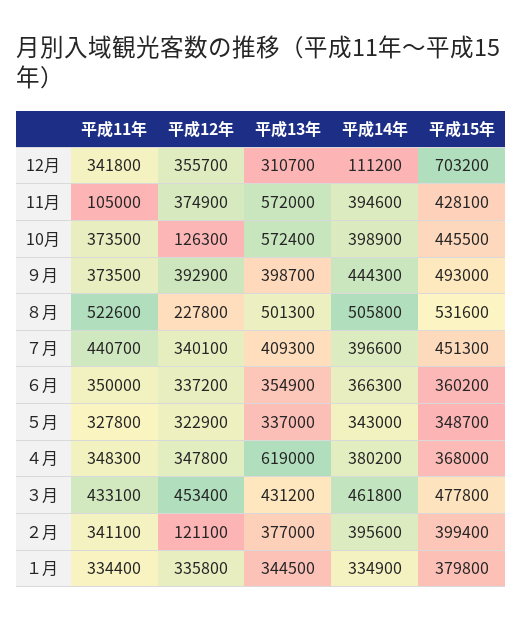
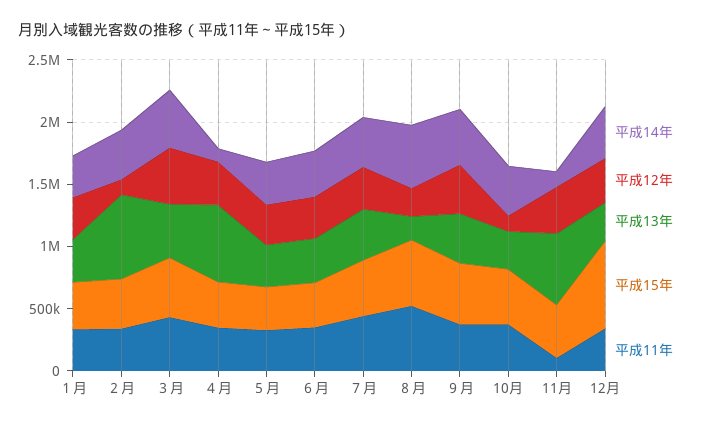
  {
    "平成11年": {
      "12月": 341800,
      "11月": 105000,
      "10月": 373500,
      "９月": 373500,
      "８月": 522600,
      "７月": 440700,
      "６月": 350000,
      "５月": 327800,
      "４月": 348300,
      "３月": 433100,
      "２月": 341100,
      "１月": 334400
    },
    "平成12年": {
      "12月": 355700,
      "11月": 374900,
      "10月": 126300,
      "９月": 392900,
      "８月": 227800,
      "７月": 340100,
      "６月": 337200,
      "５月": 322900,
      "４月": 347800,
      "３月": 453400,
      "２月": 121100,
      "１月": 335800
    },
    "平成13年": {
      "12月": 310700,
      "11月": 572000,
-     "10月": 572400,
+     "10月": 300000,
      "９月": 398700,
-     "８月": 501300,
+     "８月": 200000,
      "７月": 409300,
      "６月": 354900,
      "５月": 337000,
      "４月": 619000,
      "３月": 431200,
-     "２月": 377000,
+     "２月": 700000,
      "１月": 344500
    },
    "平成14年": {
-     "12月": 111200,
+     "12月": 400000,
-     "11月": 394600,
+     "11月": 100000,
      "10月": 398900,
      "９月": 444300,
      "８月": 505800,
      "７月": 396600,
      "６月": 366300,
      "５月": 343000,
-     "４月": 380200,
+     "４月": 100000,
      "３月": 461800,
      "２月": 395600,
      "１月": 334900
    },
    "平成15年": {
      "12月": 703200,
      "11月": 428100,
      "10月": 445500,
      "９月": 493000,
      "８月": 531600,
      "７月": 451300,
      "６月": 360200,
      "５月": 348700,
      "４月": 368000,
      "３月": 477800,
      "２月": 399400,
      "１月": 379800
    }
  }

